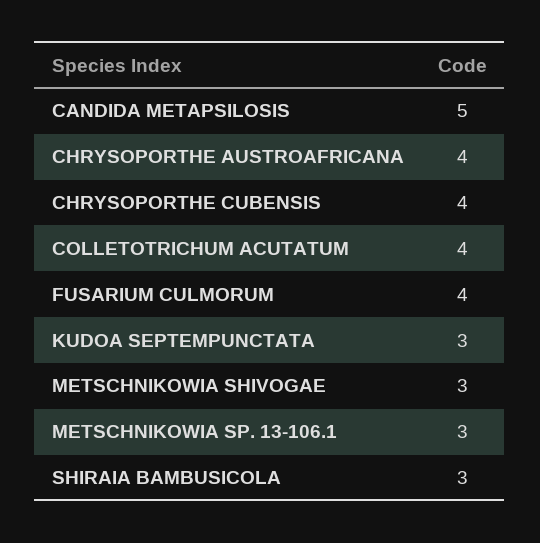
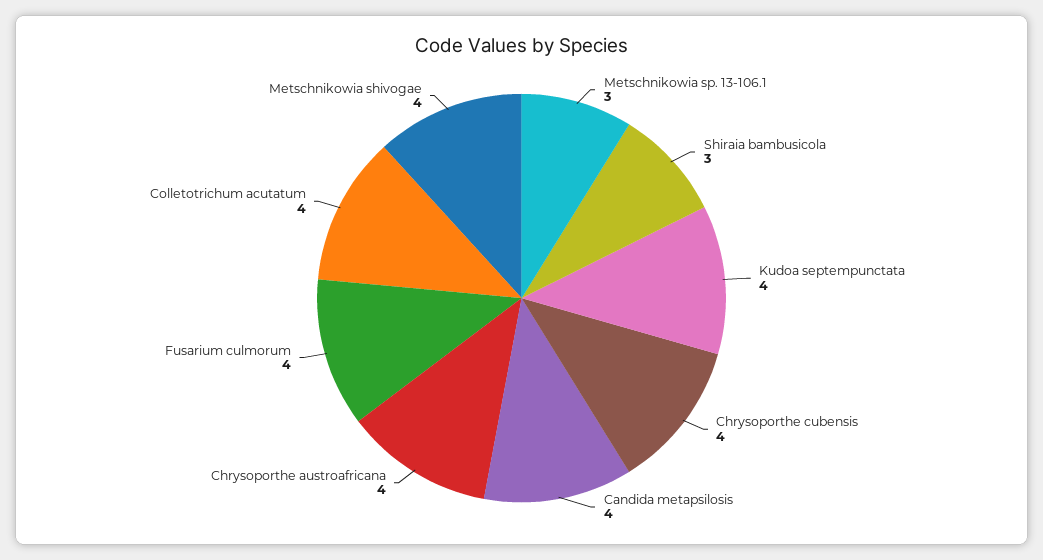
  {
-   "CANDIDA METAPSILOSIS": 5,
+   "CANDIDA METAPSILOSIS": 4,
    "CHRYSOPORTHE AUSTROAFRICANA": 4,
    "CHRYSOPORTHE CUBENSIS": 4,
    "COLLETOTRICHUM ACUTATUM": 4,
    "FUSARIUM CULMORUM": 4,
-   "KUDOA SEPTEMPUNCTATA": 3,
+   "KUDOA SEPTEMPUNCTATA": 4,
-   "METSCHNIKOWIA SHIVOGAE": 3,
+   "METSCHNIKOWIA SHIVOGAE": 4,
    "METSCHNIKOWIA SP. 13-106.1": 3,
    "SHIRAIA BAMBUSICOLA": 3
  }

